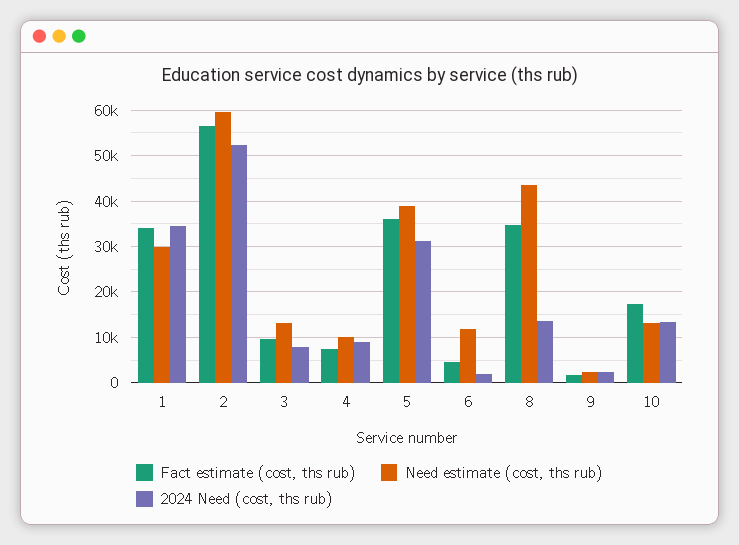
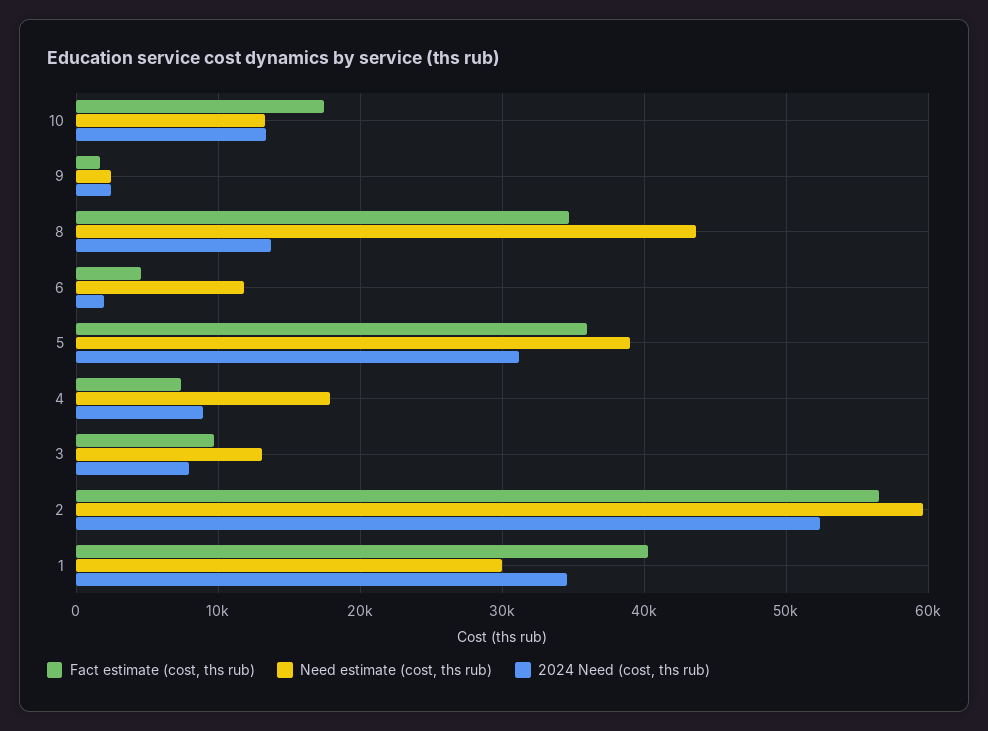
  {
    "Fact estimate (cost, ths rub)": {
-     "1": 34000,
+     "1": 40000,
      "2": 57000,
      "3": 10000,
      "4": 7000,
      "5": 36000,
      "6": 5000,
      "8": 35000,
      "9": 2000,
      "10": 17000
    },
    "Need estimate (cost, ths rub)": {
      "1": 30000,
      "2": 60000,
      "3": 13000,
-     "4": 10000,
+     "4": 18000,
      "5": 39000,
      "6": 12000,
      "8": 44000,
      "9": 2000,
      "10": 13000
    },
    "2024 Need (cost, ths rub)": {
      "1": 35000,
      "2": 52000,
      "3": 8000,
      "4": 9000,
      "5": 31000,
      "6": 2000,
      "8": 14000,
      "9": 2000,
      "10": 13000
    }
  }

